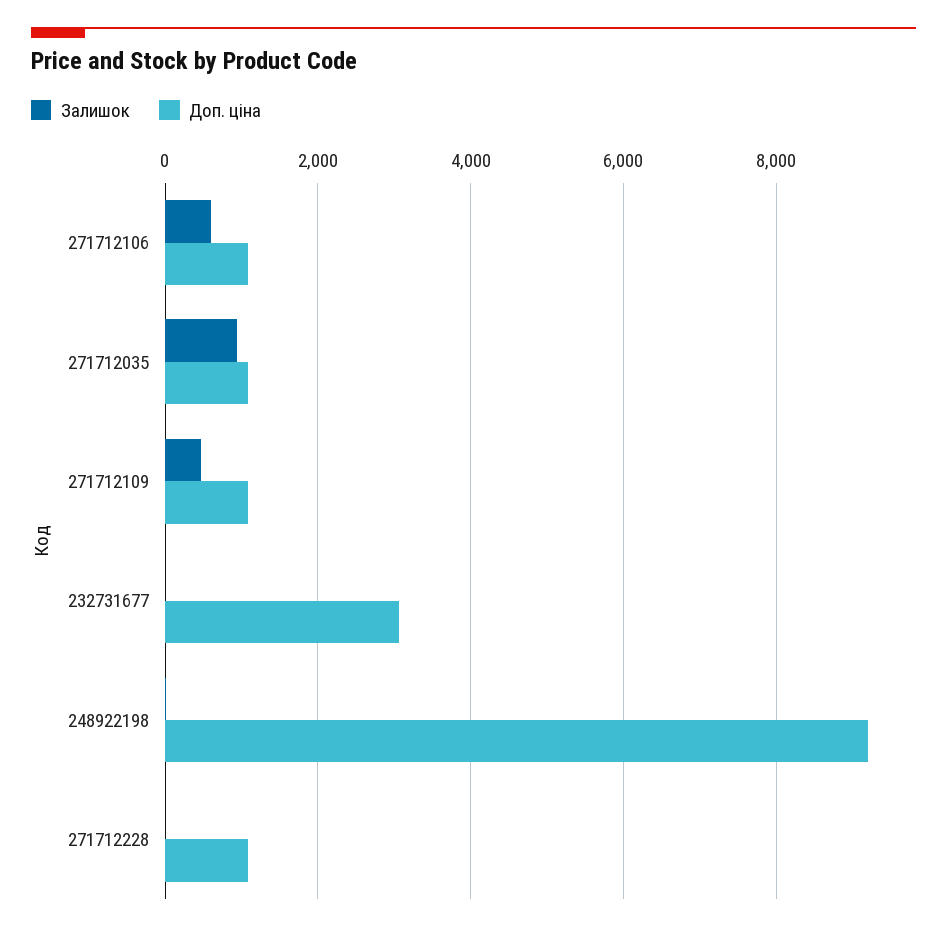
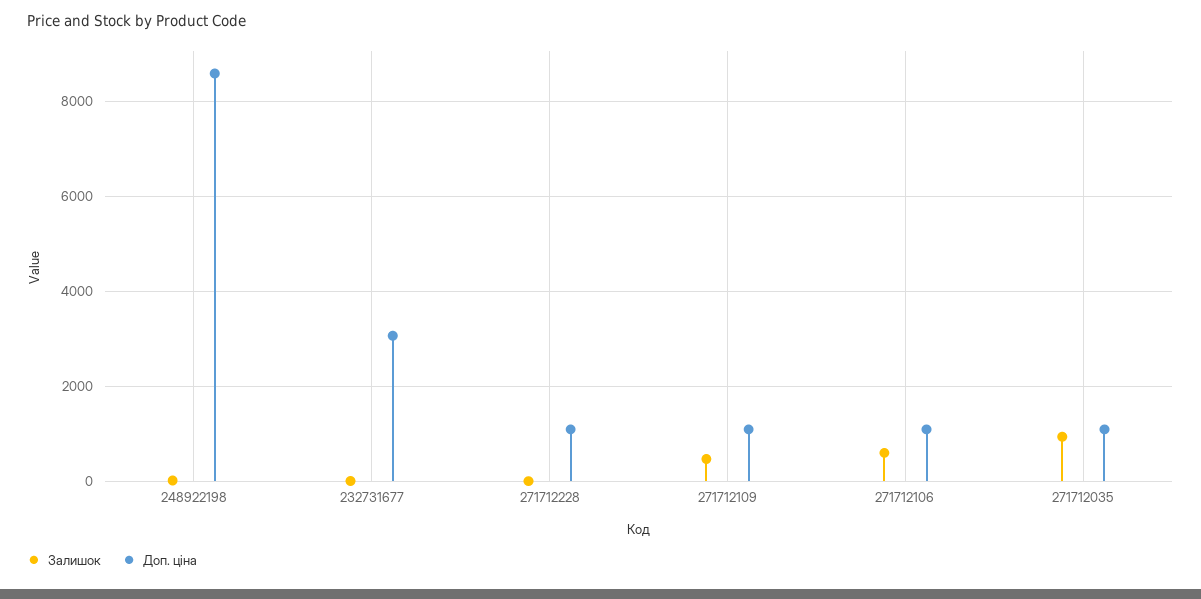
  {
    "Залишок": {
      "271712106": 600,
      "271712035": 1000,
      "271712109": 400,
      "232731677": 0,
      "248922198": 0,
      "271712228": 0
    },
    "Доп. ціна": {
      "271712106": 1000,
      "271712035": 1000,
      "271712109": 1000,
      "232731677": 3000,
-     "248922198": 9200,
+     "248922198": 8600,
      "271712228": 1000
    }
  }

